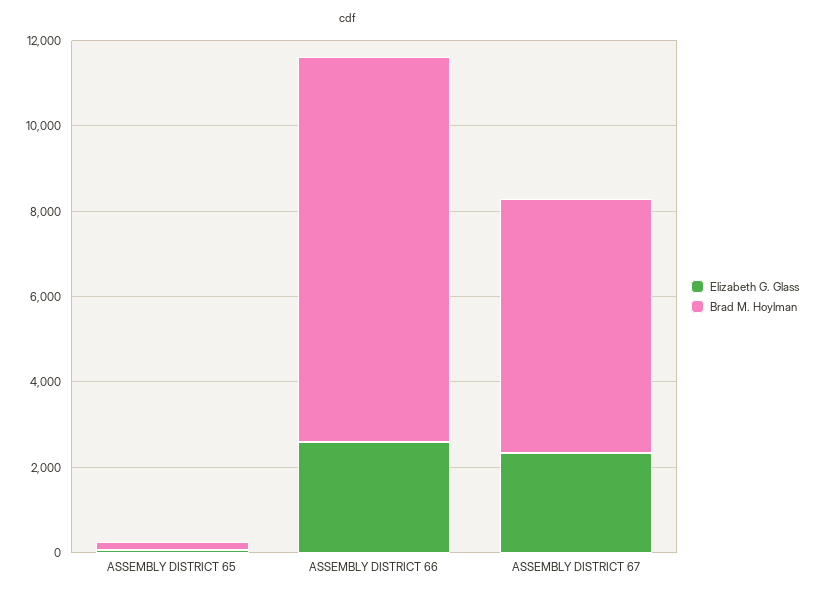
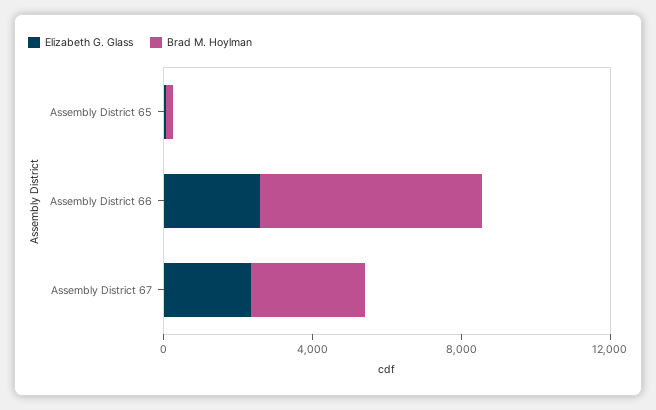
  {
    "Elizabeth G. Glass": {
      "ASSEMBLY DISTRICT 65": 0,
      "ASSEMBLY DISTRICT 66": 2500,
      "ASSEMBLY DISTRICT 67": 2500
    },
    "Brad M. Hoylman": {
      "ASSEMBLY DISTRICT 65": 0,
-     "ASSEMBLY DISTRICT 66": 9000,
+     "ASSEMBLY DISTRICT 66": 6000,
-     "ASSEMBLY DISTRICT 67": 6000
+     "ASSEMBLY DISTRICT 67": 3000
    }
  }

